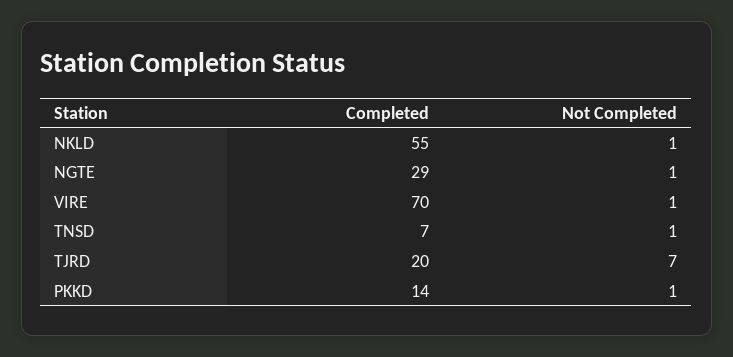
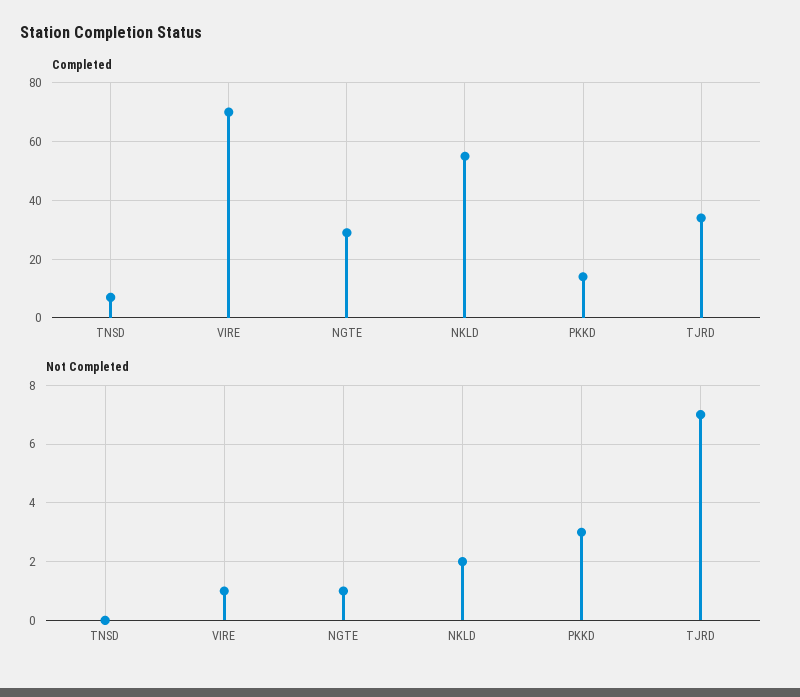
  {
    "Completed": {
      "NKLD": 55,
      "NGTE": 29,
      "VIRE": 70,
      "TNSD": 7,
-     "TJRD": 20,
+     "TJRD": 35,
      "PKKD": 14
    },
    "Not Completed": {
-     "NKLD": 1,
+     "NKLD": 2,
      "NGTE": 1,
      "VIRE": 1,
-     "TNSD": 1,
+     "TNSD": 0,
      "TJRD": 7,
-     "PKKD": 1
+     "PKKD": 3
    }
  }

